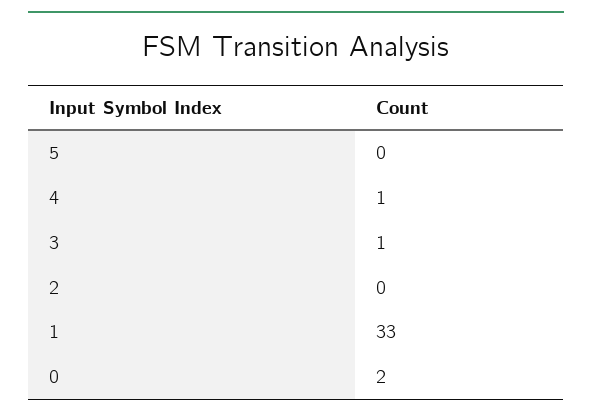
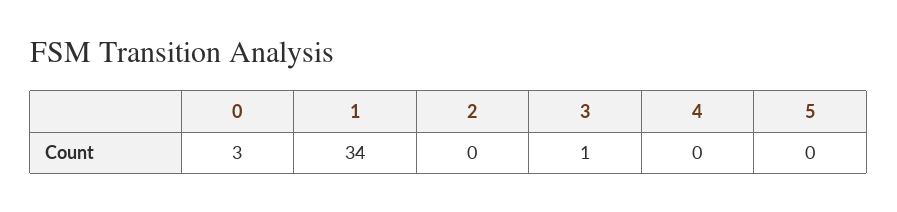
  {
    "5": 0,
-   "4": 1,
+   "4": 0,
    "3": 1,
    "2": 0,
-   "1": 33,
+   "1": 34,
-   "0": 2
+   "0": 3
  }

